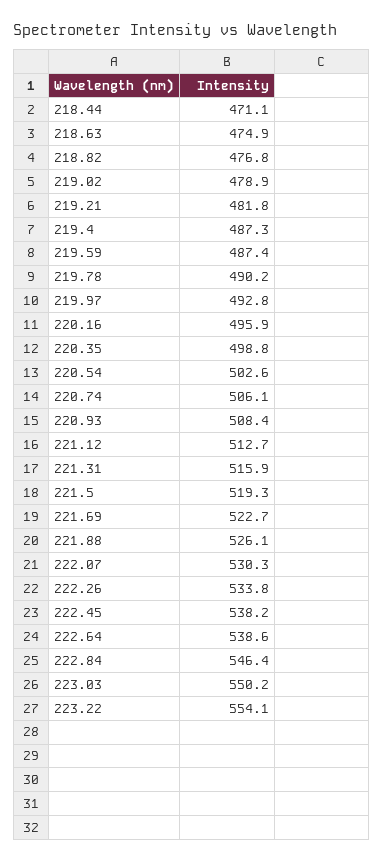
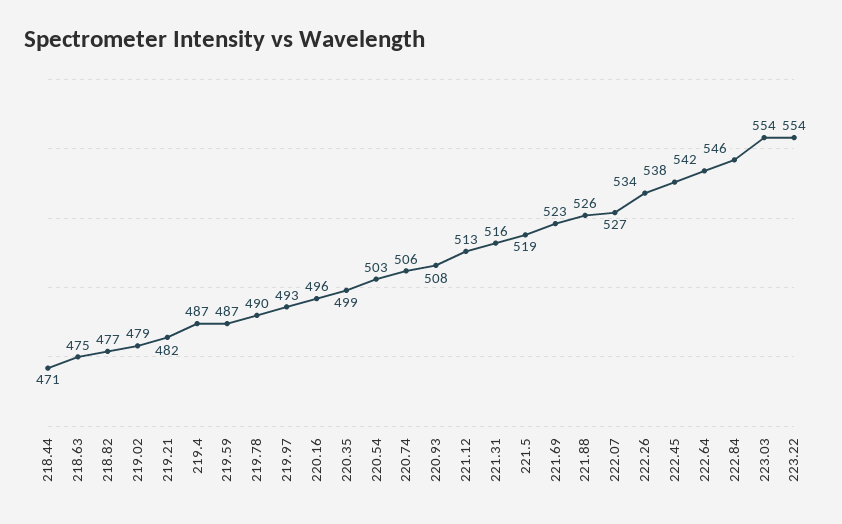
  {
    "218.44": 471.1,
    "218.63": 474.9,
    "218.82": 476.8,
    "219.02": 478.9,
    "219.21": 481.8,
    "219.4": 487.3,
    "219.59": 487.4,
    "219.78": 490.2,
    "219.97": 492.8,
    "220.16": 495.9,
    "220.35": 498.8,
    "220.54": 502.6,
    "220.74": 506.1,
    "220.93": 508.4,
    "221.12": 512.7,
    "221.31": 515.9,
    "221.5": 519.3,
    "221.69": 522.7,
    "221.88": 526.1,
-   "222.07": 530.3,
+   "222.07": 527,
    "222.26": 533.8,
    "222.45": 538.2,
-   "222.64": 538.6,
+   "222.64": 542,
    "222.84": 546.4,
-   "223.03": 550.2,
+   "223.03": 554,
    "223.22": 554.1
  }

